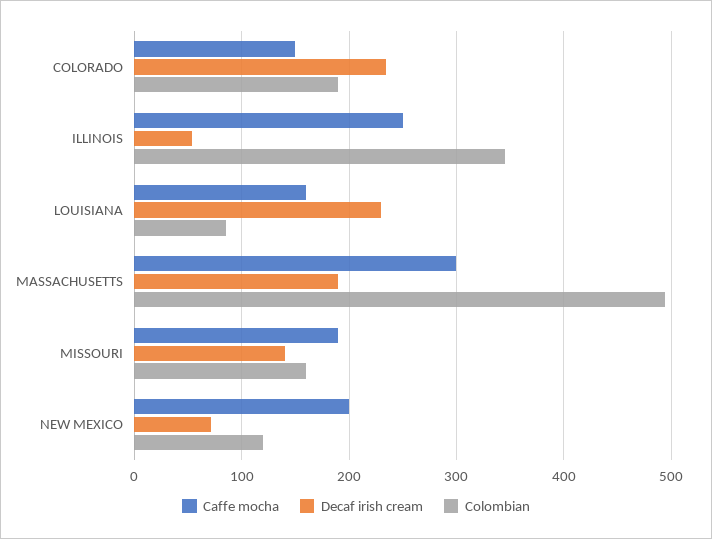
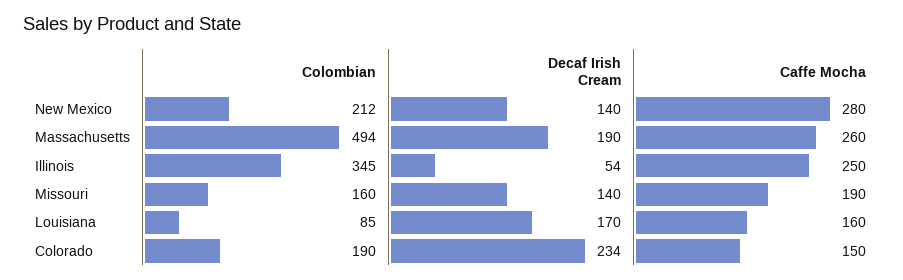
  {
    "Caffe mocha": {
      "COLORADO": 150,
      "ILLINOIS": 250,
      "LOUISIANA": 160,
-     "MASSACHUSETTS": 300,
+     "MASSACHUSETTS": 260,
      "MISSOURI": 190,
-     "NEW MEXICO": 200
+     "NEW MEXICO": 280
    },
    "Decaf irish cream": {
      "COLORADO": 234,
      "ILLINOIS": 54,
-     "LOUISIANA": 230,
+     "LOUISIANA": 170,
      "MASSACHUSETTS": 190,
      "MISSOURI": 140,
-     "NEW MEXICO": 70
+     "NEW MEXICO": 140
    },
    "Colombian": {
      "COLORADO": 190,
      "ILLINOIS": 345,
      "LOUISIANA": 85,
      "MASSACHUSETTS": 494,
      "MISSOURI": 160,
-     "NEW MEXICO": 120
+     "NEW MEXICO": 212
    }
  }

